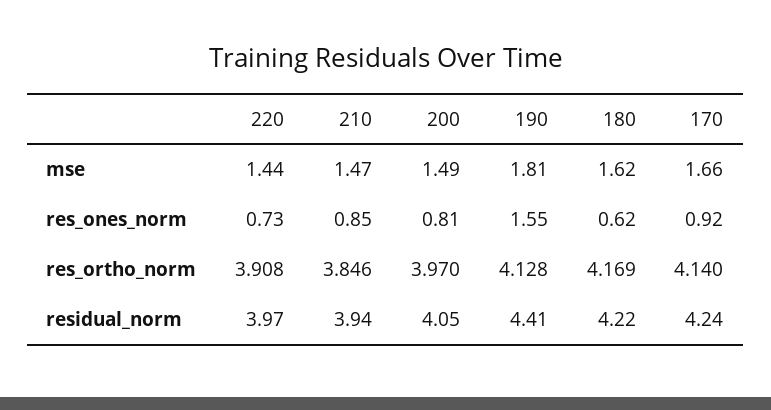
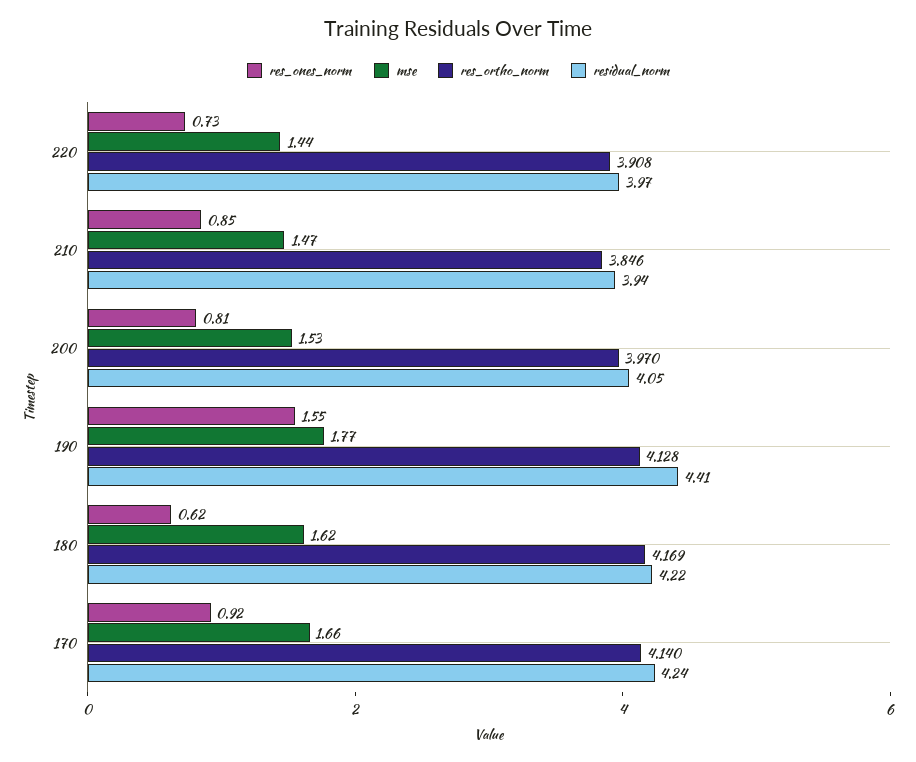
  {
    "mse": {
      "220": 1.44,
      "210": 1.47,
-     "200": 1.49,
+     "200": 1.53,
-     "190": 1.81,
+     "190": 1.77,
      "180": 1.62,
      "170": 1.66
    },
    "res_ones_norm": {
      "220": 0.73,
      "210": 0.85,
      "200": 0.81,
      "190": 1.55,
      "180": 0.62,
      "170": 0.92
    },
    "res_ortho_norm": {
      "220": 3.908,
      "210": 3.846,
      "200": 3.97,
      "190": 4.128,
      "180": 4.169,
      "170": 4.14
    },
    "residual_norm": {
      "220": 3.97,
      "210": 3.94,
      "200": 4.05,
      "190": 4.41,
      "180": 4.22,
      "170": 4.24
    }
  }

